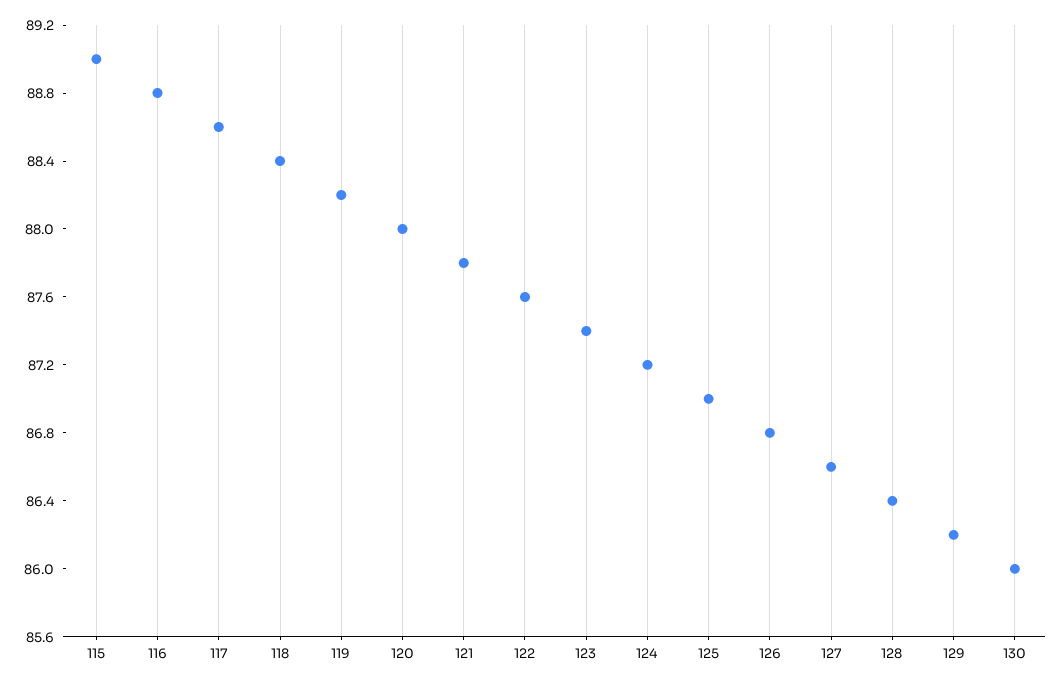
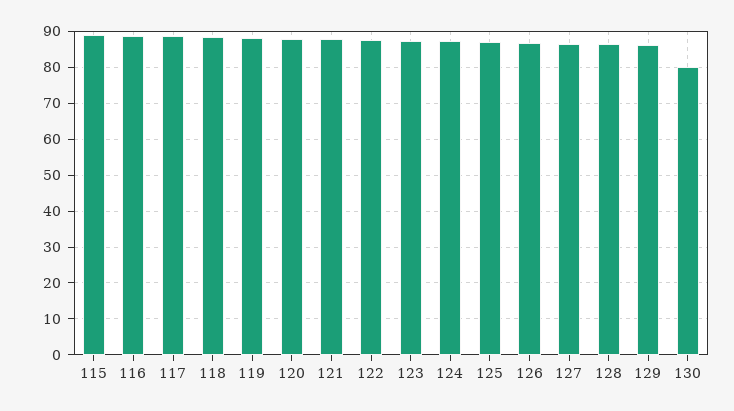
  {
    "115": 89,
    "116": 88.8,
    "117": 88.6,
    "118": 88.4,
    "119": 88.2,
    "120": 88,
    "121": 87.8,
    "122": 87.6,
    "123": 87.4,
    "124": 87.2,
    "125": 87,
    "126": 86.8,
    "127": 86.6,
    "128": 86.4,
    "129": 86.2,
-   "130": 86
+   "130": 80
  }

